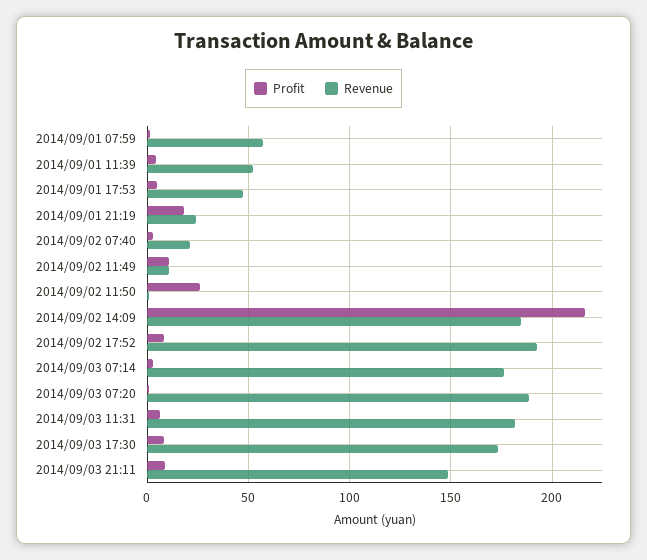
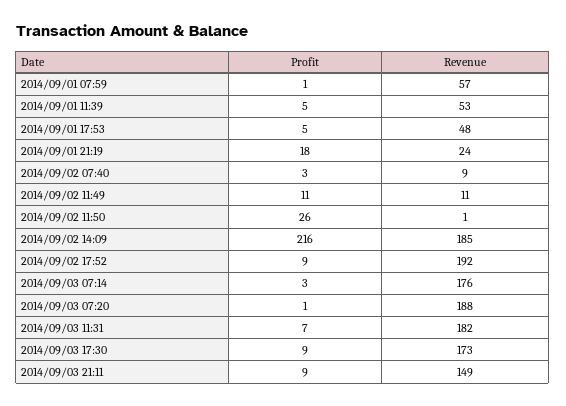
  {
    "Profit": {
      "2014/09/01 07:59": 1,
      "2014/09/01 11:39": 5,
      "2014/09/01 17:53": 5,
      "2014/09/01 21:19": 18,
      "2014/09/02 07:40": 3,
      "2014/09/02 11:49": 11,
      "2014/09/02 11:50": 26,
      "2014/09/02 14:09": 216,
      "2014/09/02 17:52": 9,
      "2014/09/03 07:14": 3,
      "2014/09/03 07:20": 1,
      "2014/09/03 11:31": 7,
      "2014/09/03 17:30": 9,
      "2014/09/03 21:11": 9
    },
    "Revenue": {
      "2014/09/01 07:59": 57,
      "2014/09/01 11:39": 53,
      "2014/09/01 17:53": 48,
      "2014/09/01 21:19": 24,
-     "2014/09/02 07:40": 20,
+     "2014/09/02 07:40": 9,
      "2014/09/02 11:49": 11,
      "2014/09/02 11:50": 1,
      "2014/09/02 14:09": 185,
      "2014/09/02 17:52": 192,
      "2014/09/03 07:14": 176,
      "2014/09/03 07:20": 188,
      "2014/09/03 11:31": 182,
      "2014/09/03 17:30": 173,
      "2014/09/03 21:11": 149
    }
  }

